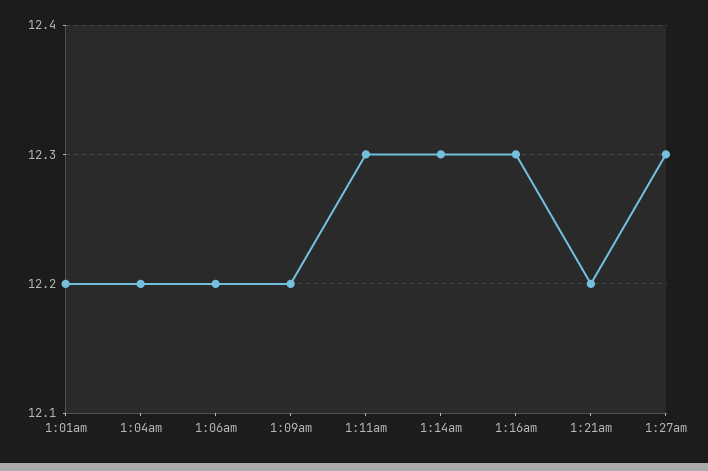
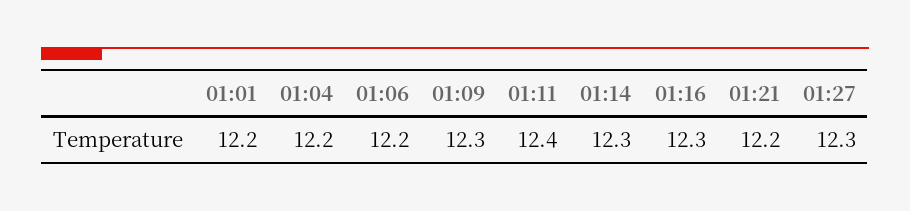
  {
    "1:01am": 12.2,
    "1:04am": 12.2,
    "1:06am": 12.2,
-   "1:09am": 12.2,
+   "1:09am": 12.3,
-   "1:11am": 12.3,
+   "1:11am": 12.4,
    "1:14am": 12.3,
    "1:16am": 12.3,
    "1:21am": 12.2,
    "1:27am": 12.3
  }

